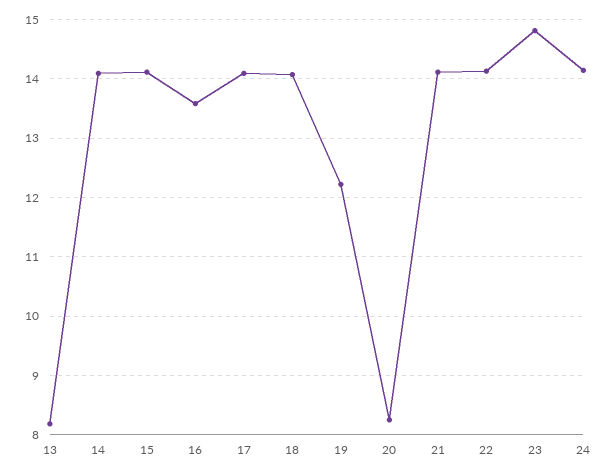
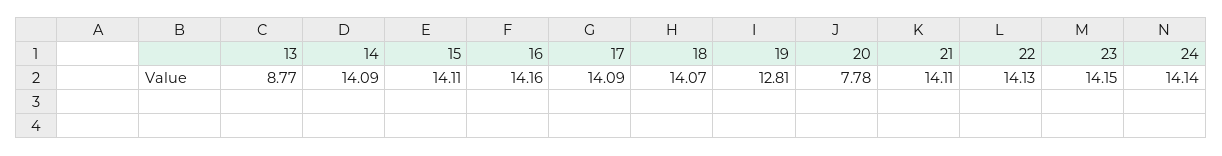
  {
-   "13": 8.2,
+   "13": 8.77,
    "14": 14.09,
    "15": 14.11,
-   "16": 13.6,
+   "16": 14.16,
    "17": 14.09,
    "18": 14.07,
-   "19": 12.2,
+   "19": 12.81,
-   "20": 8.2,
+   "20": 7.78,
    "21": 14.11,
    "22": 14.13,
-   "23": 14.8,
+   "23": 14.15,
    "24": 14.14
  }

